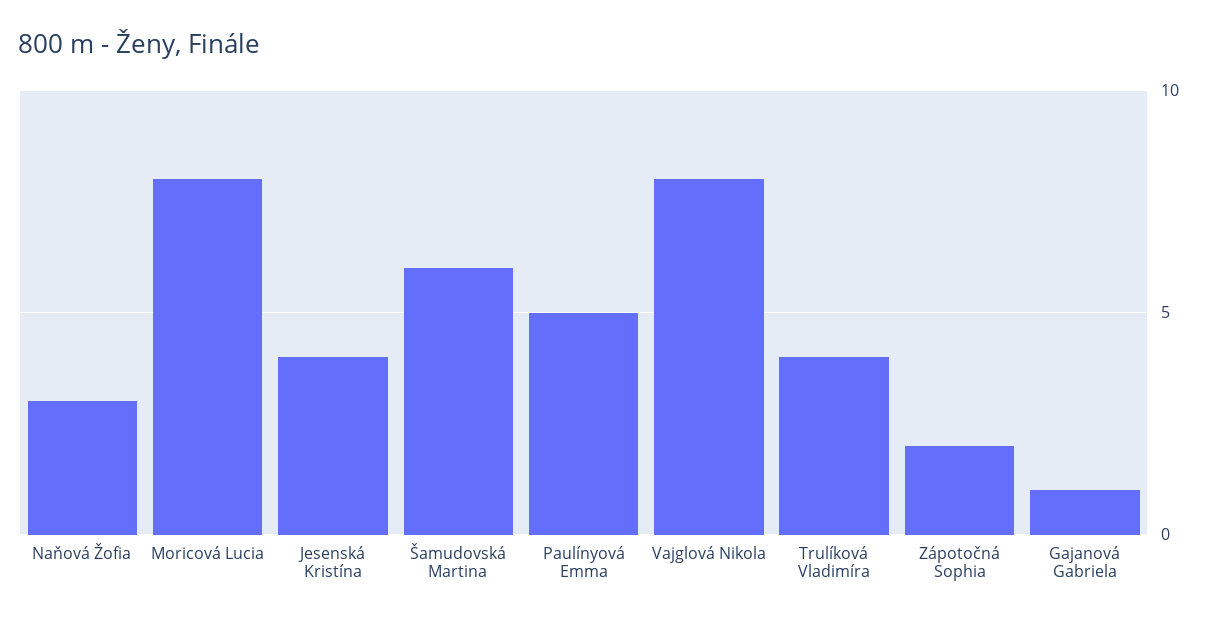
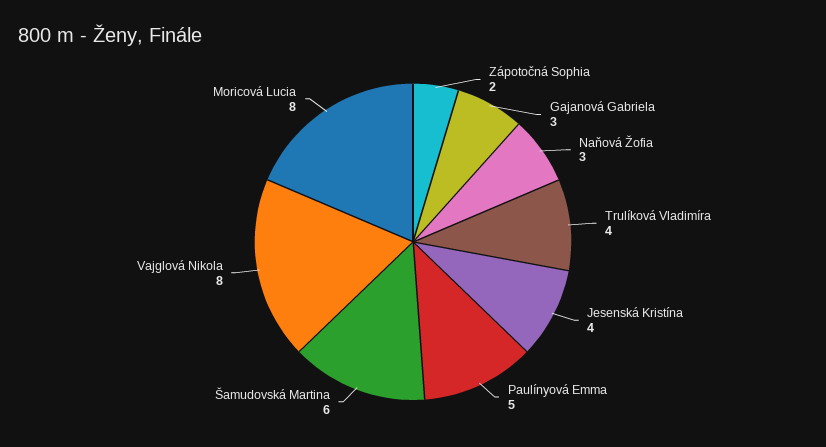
  {
    "Naňová Žofia": 3,
    "Moricová Lucia": 8,
    "Jesenská Kristína": 4,
    "Šamudovská Martina": 6,
    "Paulínyová Emma": 5,
    "Vajglová Nikola": 8,
    "Trulíková Vladimíra": 4,
    "Zápotočná Sophia": 2,
-   "Gajanová Gabriela": 1
+   "Gajanová Gabriela": 3
  }

